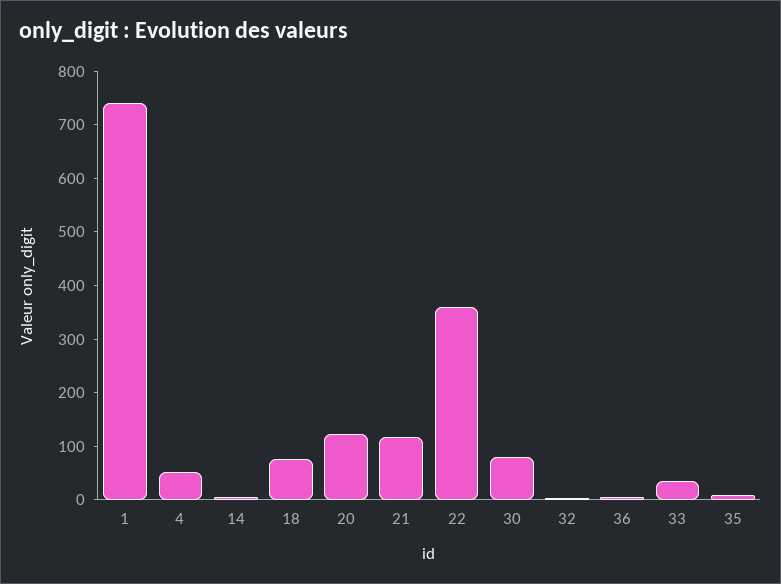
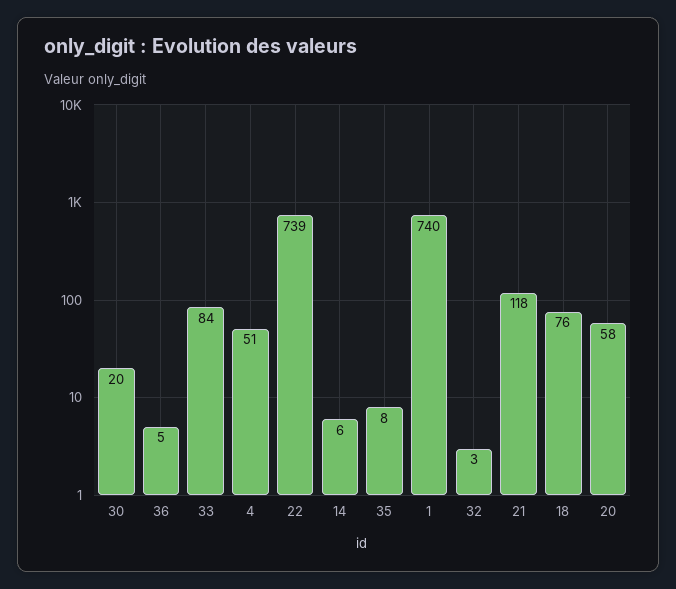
  {
    "1": 740,
    "4": 51,
    "14": 6,
    "18": 76,
-   "20": 120,
+   "20": 58,
    "21": 118,
-   "22": 360,
+   "22": 739,
-   "30": 80,
+   "30": 20,
    "32": 3,
    "36": 5,
-   "33": 40,
+   "33": 84,
    "35": 8
  }

